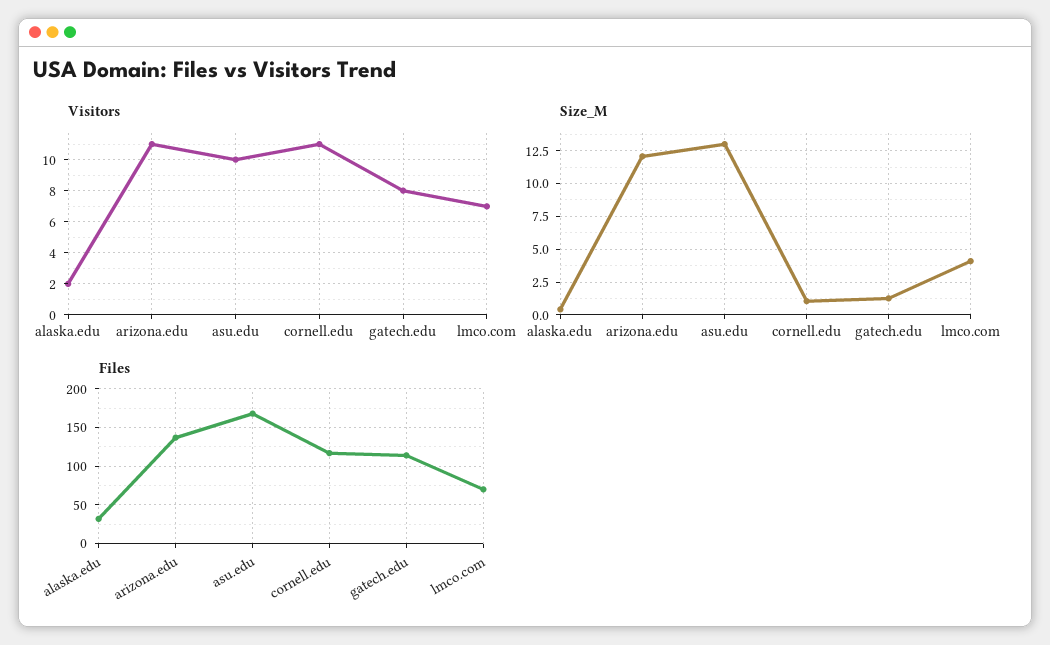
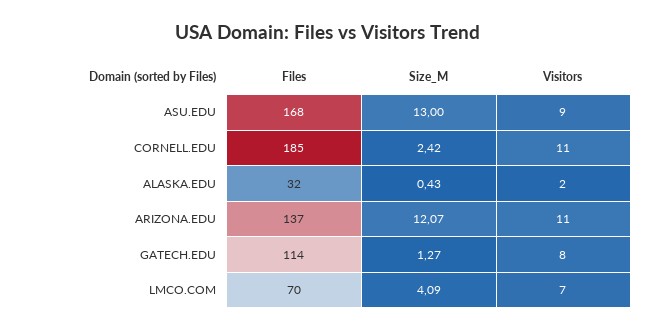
  {
    "Visitors": {
      "alaska.edu": 2,
      "arizona.edu": 11,
-     "asu.edu": 10,
+     "asu.edu": 9,
      "cornell.edu": 11,
      "gatech.edu": 8,
      "lmco.com": 7
    },
    "Size_M": {
      "alaska.edu": 0.43,
      "arizona.edu": 12.07,
      "asu.edu": 13,
-     "cornell.edu": 1,
+     "cornell.edu": 2.42,
      "gatech.edu": 1.27,
      "lmco.com": 4.09
    },
    "Files": {
      "alaska.edu": 32,
      "arizona.edu": 137,
      "asu.edu": 168,
-     "cornell.edu": 120,
+     "cornell.edu": 185,
      "gatech.edu": 114,
      "lmco.com": 70
    }
  }

